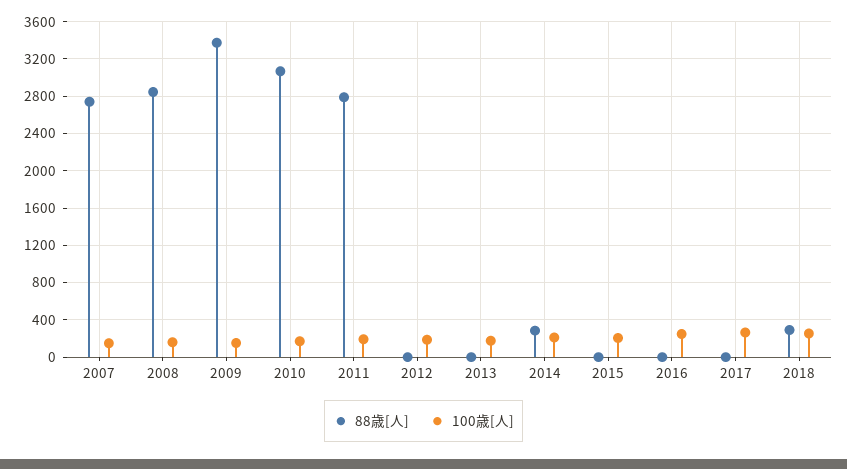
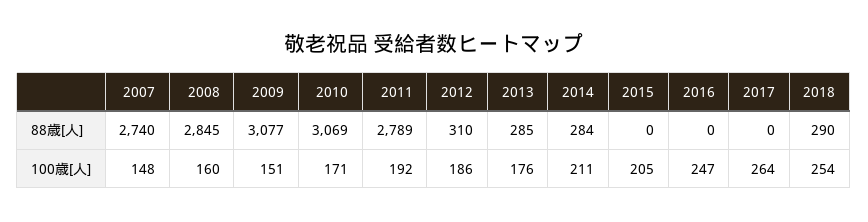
  {
    "88歳[人]": {
      "2007": 2740,
      "2008": 2845,
-     "2009": 3400,
+     "2009": 3077,
      "2010": 3069,
      "2011": 2789,
-     "2012": 0,
+     "2012": 310,
-     "2013": 0,
+     "2013": 285,
      "2014": 284,
      "2015": 0,
      "2016": 0,
      "2017": 0,
      "2018": 290
    },
    "100歳[人]": {
      "2007": 148,
      "2008": 160,
      "2009": 151,
      "2010": 171,
      "2011": 192,
      "2012": 186,
      "2013": 176,
      "2014": 211,
      "2015": 205,
      "2016": 247,
      "2017": 264,
      "2018": 254
    }
  }

